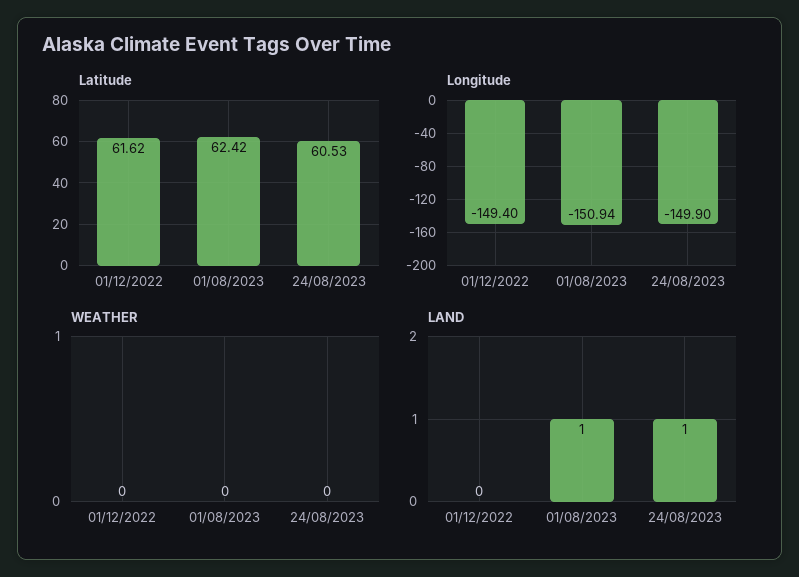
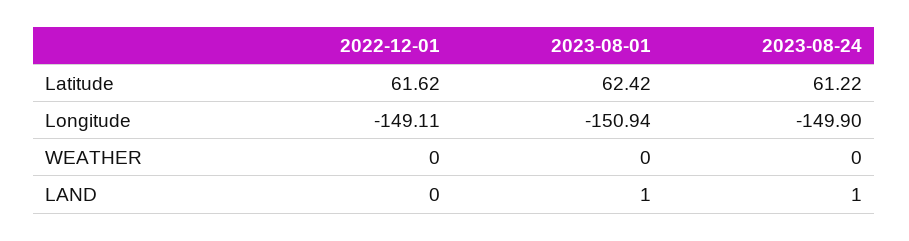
  {
    "Latitude": {
      "01/12/2022": 61.62,
      "01/08/2023": 62.42,
-     "24/08/2023": 60.53
+     "24/08/2023": 61.22
    },
    "Longitude": {
-     "01/12/2022": -149.4,
+     "01/12/2022": -149.11,
      "01/08/2023": -150.94,
      "24/08/2023": -149.9
    },
    "WEATHER": {
      "01/12/2022": 0,
      "01/08/2023": 0,
      "24/08/2023": 0
    },
    "LAND": {
      "01/12/2022": 0,
      "01/08/2023": 1,
      "24/08/2023": 1
    }
  }

